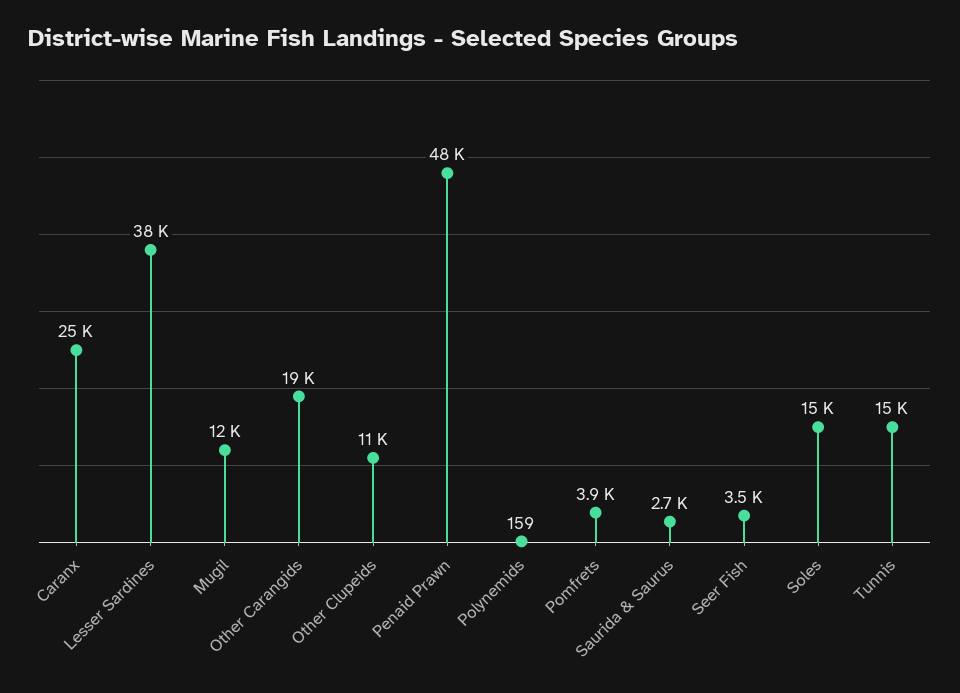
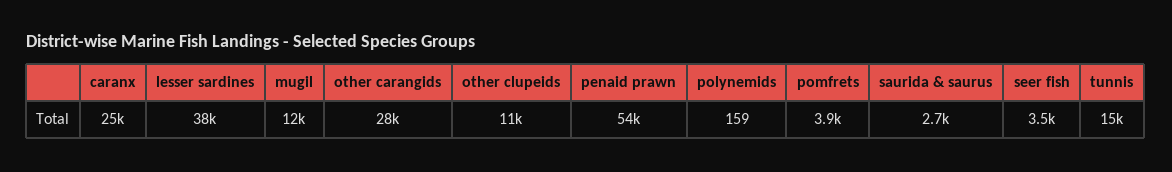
  {
    "Caranx": 25000,
    "Lesser Sardines": 38000,
    "Mugil": 12000,
-   "Other Carangids": 19000,
+   "Other Carangids": 28000,
    "Other Clupeids": 11000,
-   "Penaid Prawn": 48000,
+   "Penaid Prawn": 54000,
    "Polynemids": 159,
    "Pomfrets": 3900,
    "Saurida & Saurus": 2700,
    "Seer Fish": 3500,
-   "Soles": 15000,
    "Tunnis": 15000
  }

